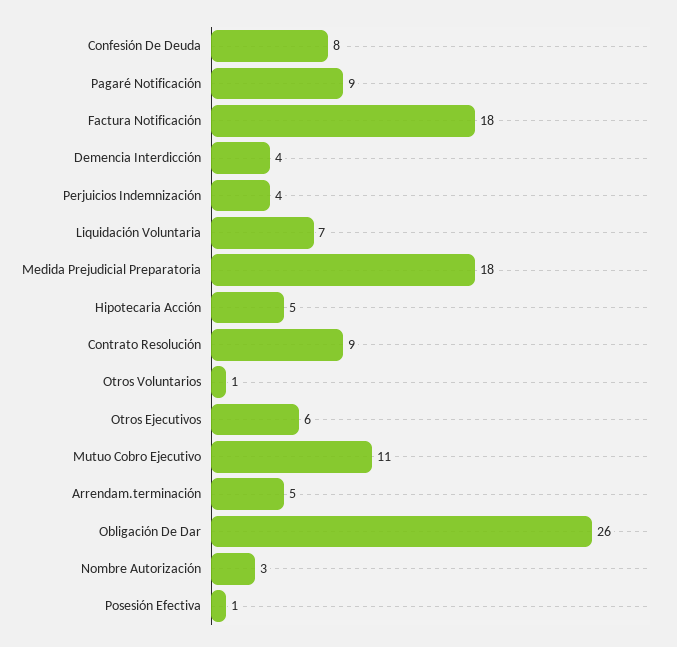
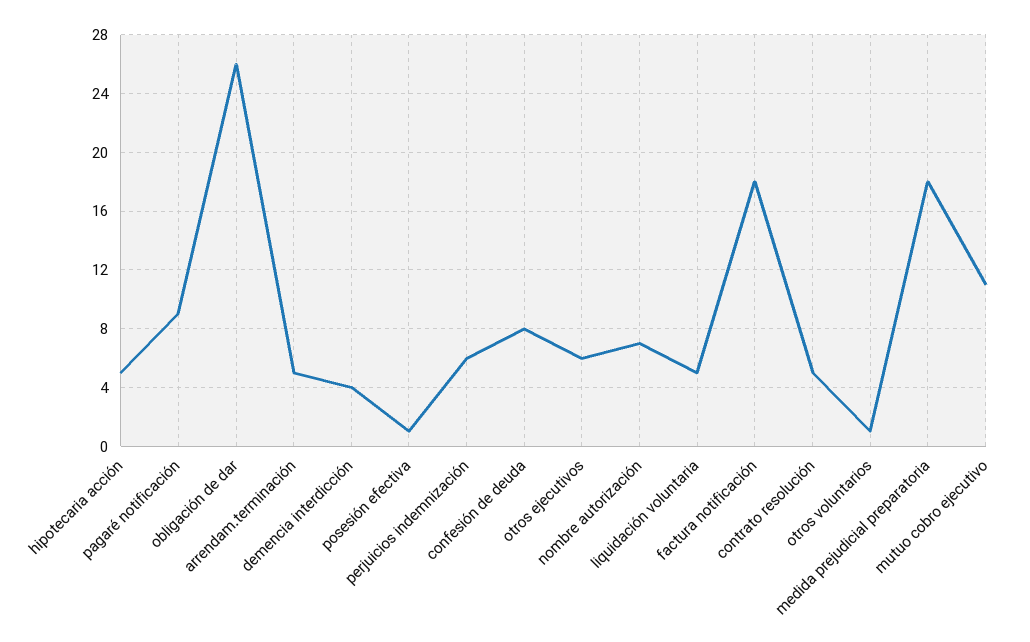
  {
    "Confesión De Deuda": 8,
    "Pagaré Notificación": 9,
    "Factura Notificación": 18,
    "Demencia Interdicción": 4,
-   "Perjuicios Indemnización": 4,
+   "Perjuicios Indemnización": 6,
-   "Liquidación Voluntaria": 7,
+   "Liquidación Voluntaria": 5,
    "Medida Prejudicial Preparatoria": 18,
    "Hipotecaria Acción": 5,
-   "Contrato Resolución": 9,
+   "Contrato Resolución": 5,
    "Otros Voluntarios": 1,
    "Otros Ejecutivos": 6,
    "Mutuo Cobro Ejecutivo": 11,
    "Arrendam.terminación": 5,
    "Obligación De Dar": 26,
-   "Nombre Autorización": 3,
+   "Nombre Autorización": 7,
    "Posesión Efectiva": 1
  }

